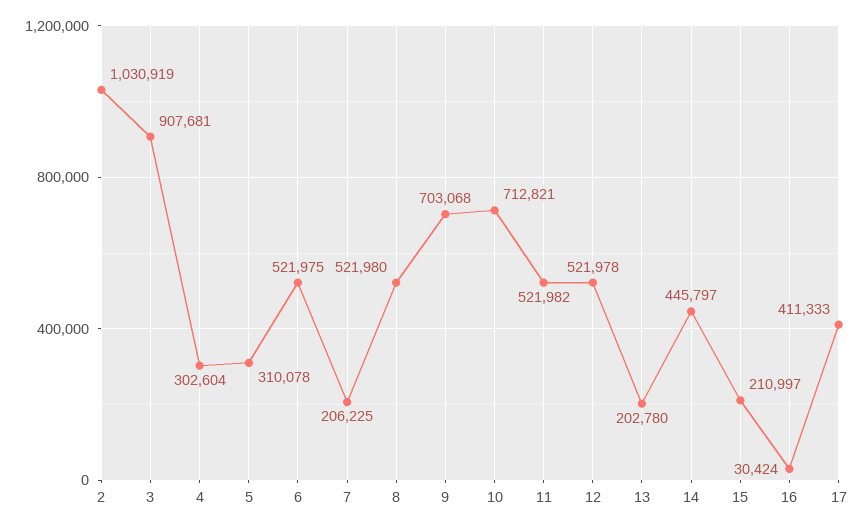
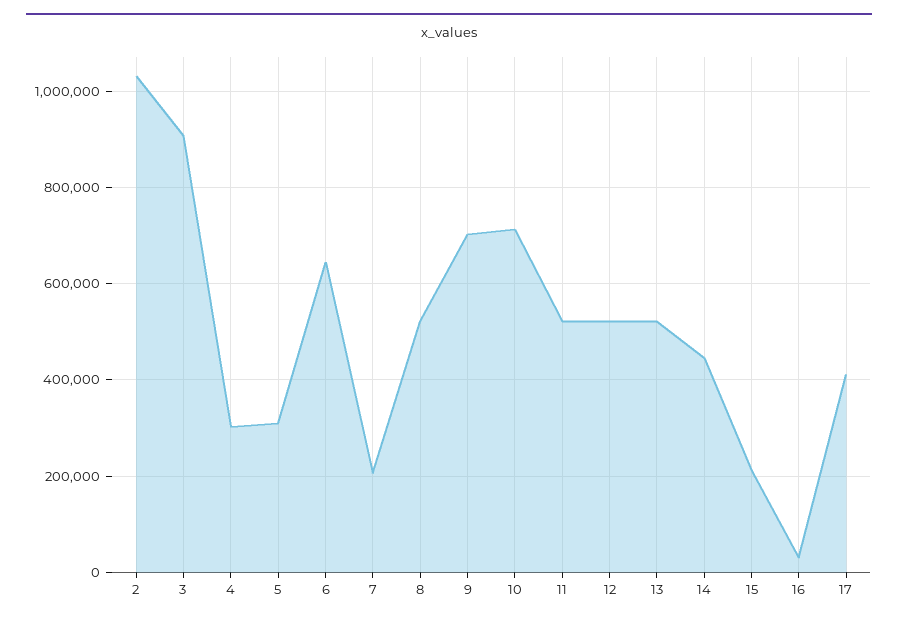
  {
    "2": 1030919,
    "3": 907681,
    "4": 302604,
    "5": 310078,
-   "6": 521975,
+   "6": 640000,
    "7": 206225,
    "8": 521980,
    "9": 703068,
    "10": 712821,
    "11": 521982,
    "12": 521978,
-   "13": 202780,
+   "13": 520000,
    "14": 445797,
    "15": 210997,
    "16": 30424,
    "17": 411333
  }

